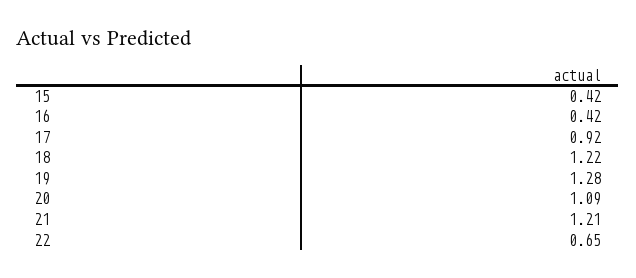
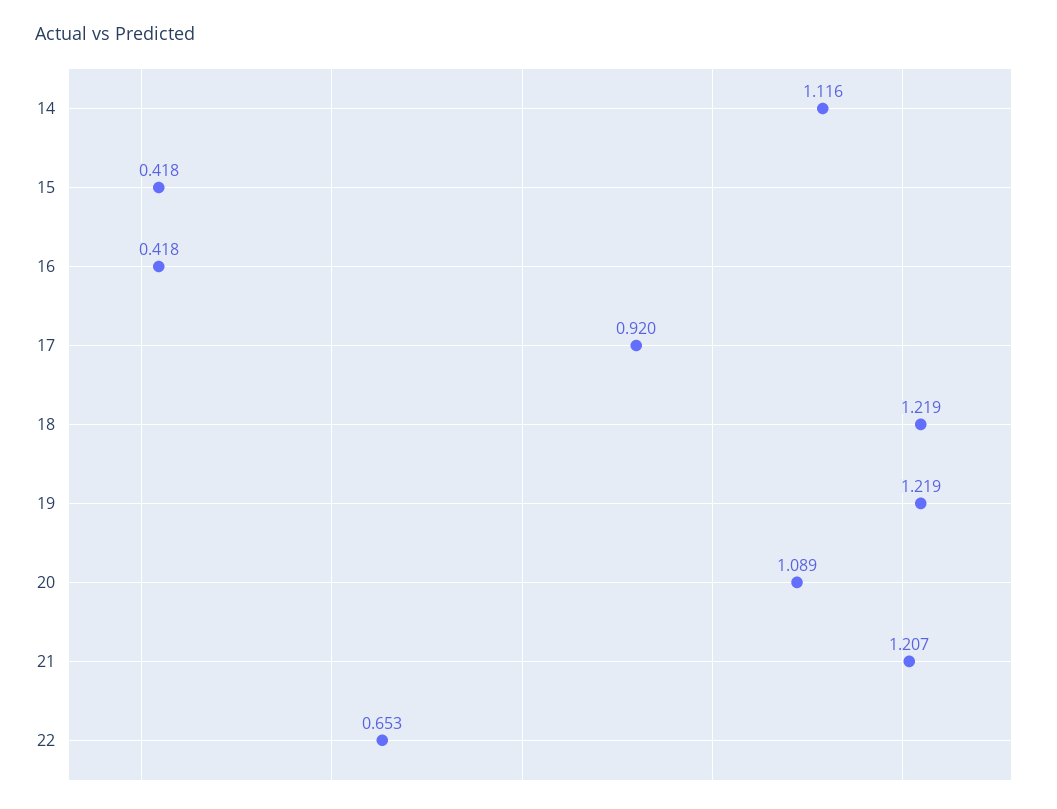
  {
    "15": 0.418,
    "16": 0.418,
    "17": 0.92,
    "18": 1.219,
-   "19": 1.28,
+   "19": 1.219,
    "20": 1.089,
    "21": 1.207,
-   "22": 0.653
+   "22": 0.653,
+   "14": 1.116
  }

